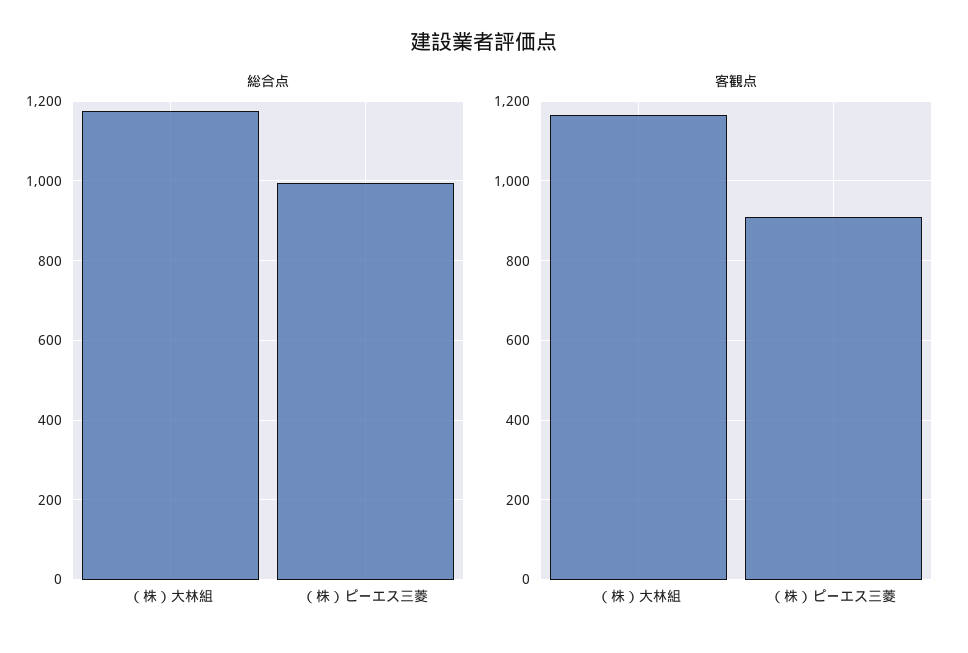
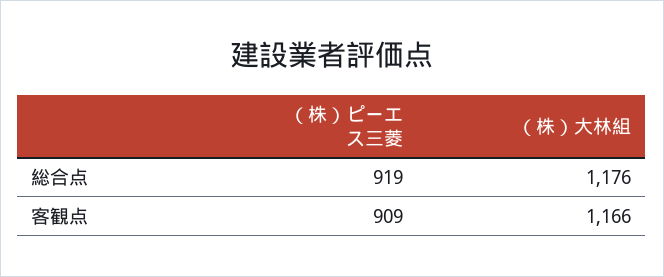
  {
    "総合点": {
      "（株）大林組": 1176,
-     "（株）ピーエス三菱": 1000
+     "（株）ピーエス三菱": 919
    },
    "客観点": {
      "（株）大林組": 1166,
      "（株）ピーエス三菱": 909
    }
  }

